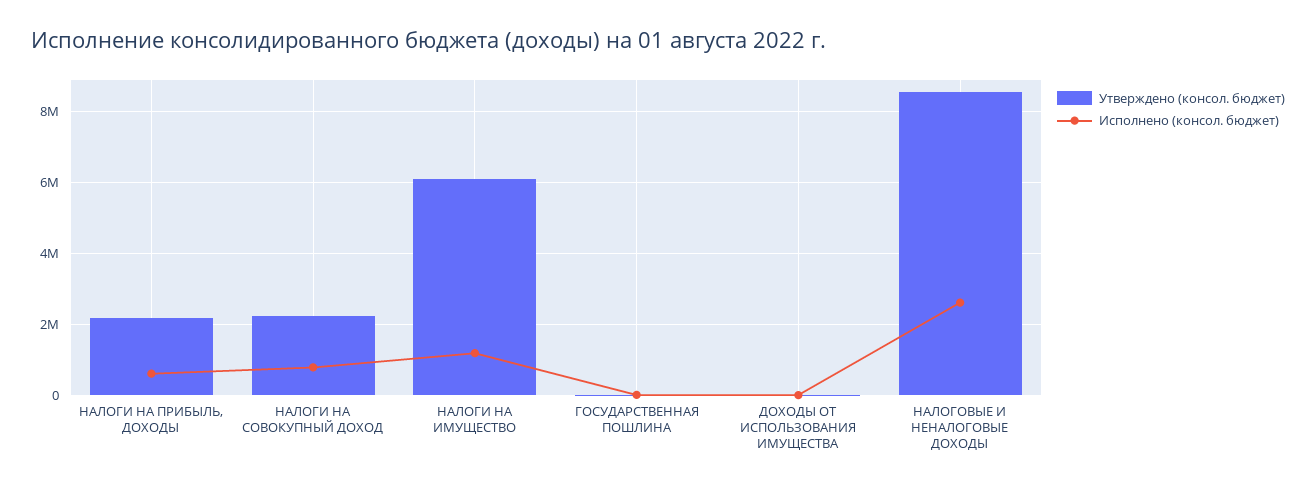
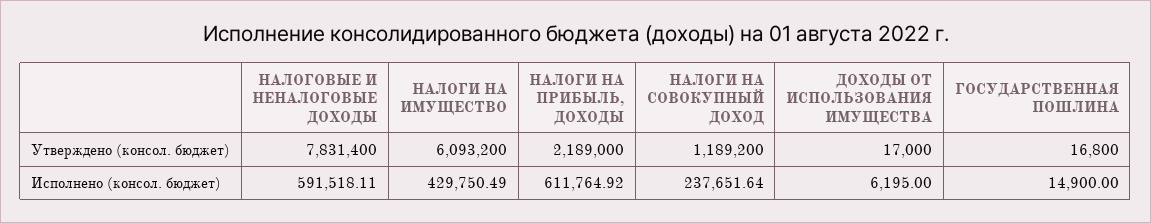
  {
    "Утверждено (консол. бюджет)": {
      "НАЛОГИ НА ПРИБЫЛЬ, ДОХОДЫ": 2189000,
-     "НАЛОГИ НА СОВОКУПНЫЙ ДОХОД": 2200000,
+     "НАЛОГИ НА СОВОКУПНЫЙ ДОХОД": 1189200,
      "НАЛОГИ НА ИМУЩЕСТВО": 6093200,
      "ГОСУДАРСТВЕННАЯ ПОШЛИНА": 16800,
      "ДОХОДЫ ОТ ИСПОЛЬЗОВАНИЯ ИМУЩЕСТВА": 17000,
-     "НАЛОГОВЫЕ И НЕНАЛОГОВЫЕ ДОХОДЫ": 8600000
+     "НАЛОГОВЫЕ И НЕНАЛОГОВЫЕ ДОХОДЫ": 7831400
    },
    "Исполнено (консол. бюджет)": {
      "НАЛОГИ НА ПРИБЫЛЬ, ДОХОДЫ": 611764.92,
-     "НАЛОГИ НА СОВОКУПНЫЙ ДОХОД": 800000,
+     "НАЛОГИ НА СОВОКУПНЫЙ ДОХОД": 237651.64,
-     "НАЛОГИ НА ИМУЩЕСТВО": 1200000,
+     "НАЛОГИ НА ИМУЩЕСТВО": 429750.49,
      "ГОСУДАРСТВЕННАЯ ПОШЛИНА": 14900,
      "ДОХОДЫ ОТ ИСПОЛЬЗОВАНИЯ ИМУЩЕСТВА": 6195,
-     "НАЛОГОВЫЕ И НЕНАЛОГОВЫЕ ДОХОДЫ": 2600000
+     "НАЛОГОВЫЕ И НЕНАЛОГОВЫЕ ДОХОДЫ": 591518.11
    }
  }

